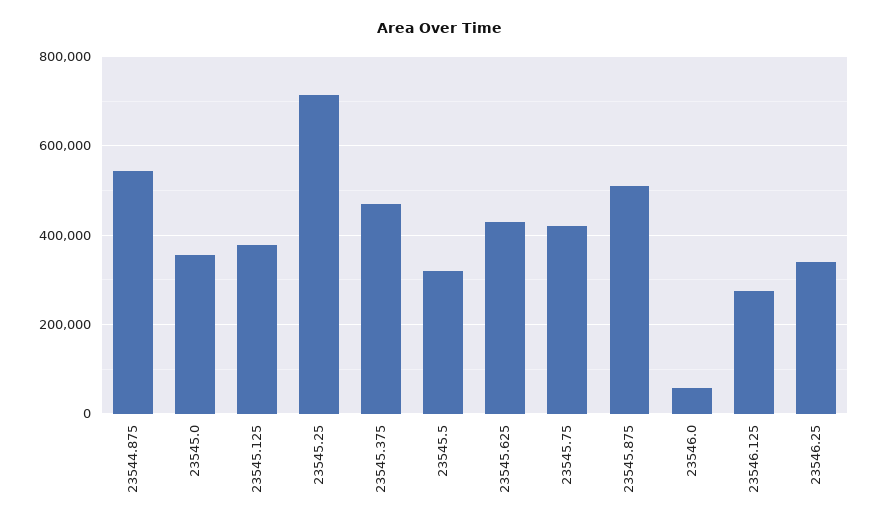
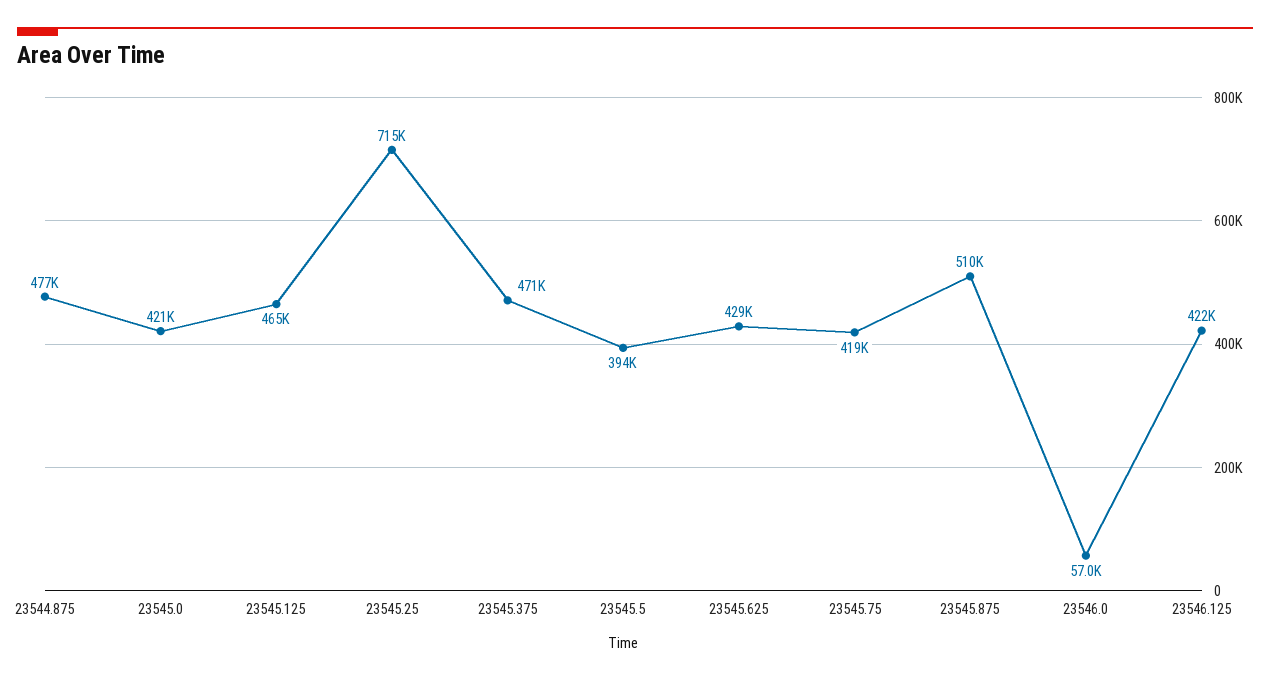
  {
-   "23544.875": 540000,
+   "23544.875": 477000,
-   "23545.0": 360000,
+   "23545.0": 421000,
-   "23545.125": 380000,
+   "23545.125": 465000,
    "23545.25": 715000,
    "23545.375": 471000,
-   "23545.5": 320000,
+   "23545.5": 394000,
    "23545.625": 429000,
    "23545.75": 419000,
    "23545.875": 510000,
    "23546.0": 57000,
-   "23546.125": 280000,
+   "23546.125": 422000
-   "23546.25": 340000
  }

